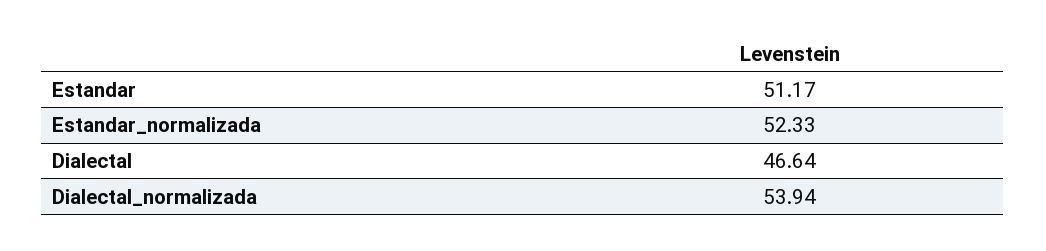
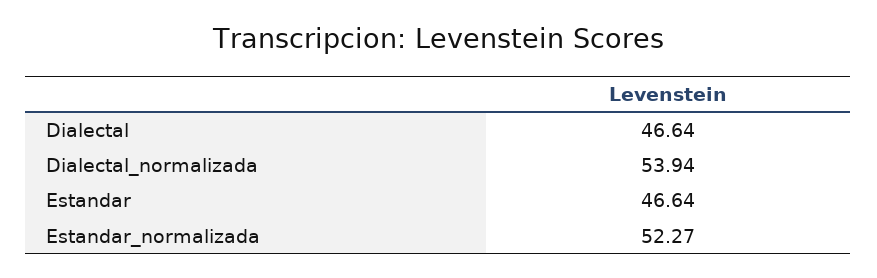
  {
-   "Estandar": 51.17,
+   "Estandar": 46.64,
-   "Estandar_normalizada": 52.33,
+   "Estandar_normalizada": 52.27,
    "Dialectal": 46.64,
    "Dialectal_normalizada": 53.94
  }

